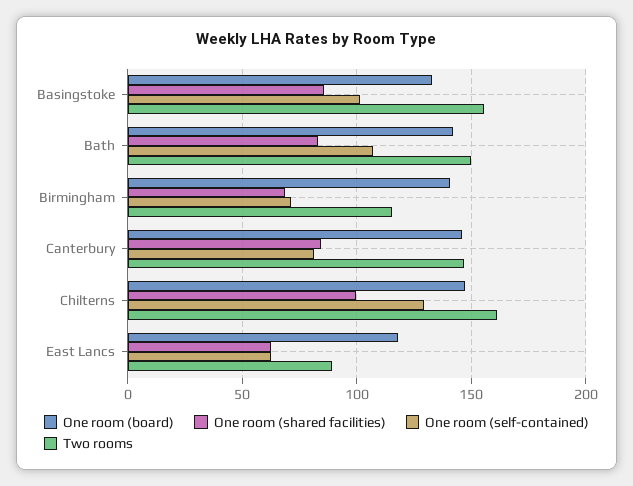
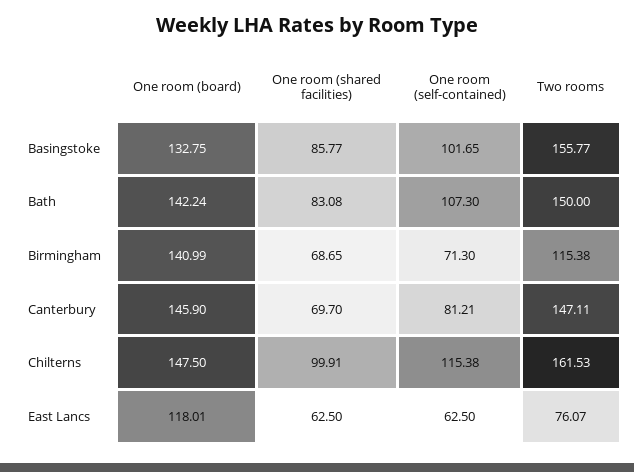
  {
    "One room (board)": {
      "Basingstoke": 132.75,
      "Bath": 142.24,
      "Birmingham": 140.99,
      "Canterbury": 145.9,
      "Chilterns": 147.5,
      "East Lancs": 118.01
    },
    "One room (shared facilities)": {
      "Basingstoke": 85.77,
      "Bath": 83.08,
      "Birmingham": 68.65,
-     "Canterbury": 85,
+     "Canterbury": 69.7,
      "Chilterns": 99.91,
      "East Lancs": 62.5
    },
    "One room (self-contained)": {
      "Basingstoke": 101.65,
      "Bath": 107.3,
      "Birmingham": 71.3,
      "Canterbury": 81.21,
-     "Chilterns": 130,
+     "Chilterns": 115.38,
      "East Lancs": 62.5
    },
    "Two rooms": {
      "Basingstoke": 155.77,
      "Bath": 150,
      "Birmingham": 115.38,
      "Canterbury": 147.11,
      "Chilterns": 161.53,
-     "East Lancs": 90
+     "East Lancs": 76.07
    }
  }

